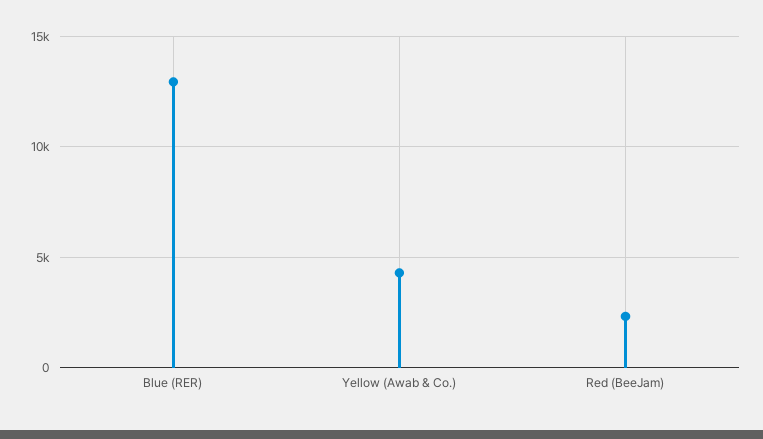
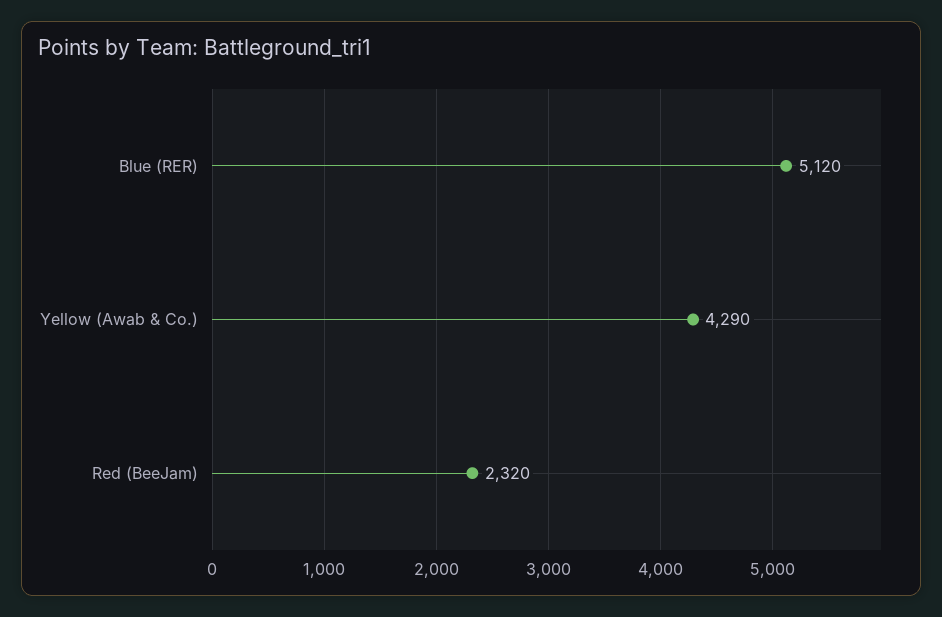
  {
-   "Blue (RER)": 13000,
+   "Blue (RER)": 5120,
    "Yellow (Awab & Co.)": 4290,
    "Red (BeeJam)": 2320
  }

